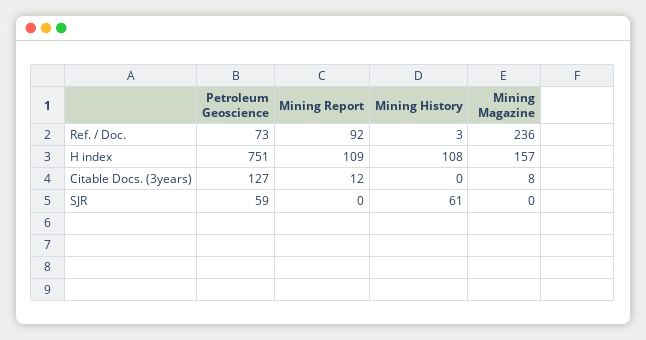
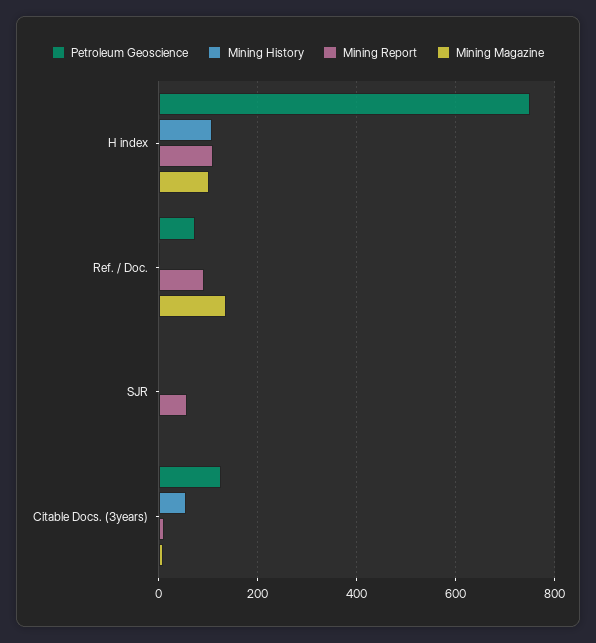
  {
    "Petroleum Geoscience": {
      "Ref. / Doc.": 73,
      "H index": 751,
      "Citable Docs. (3years)": 127,
-     "SJR": 59
+     "SJR": 0
    },
    "Mining Report": {
      "Ref. / Doc.": 92,
      "H index": 109,
      "Citable Docs. (3years)": 12,
-     "SJR": 0
+     "SJR": 60
    },
    "Mining History": {
      "Ref. / Doc.": 3,
      "H index": 108,
-     "Citable Docs. (3years)": 0,
+     "Citable Docs. (3years)": 60,
-     "SJR": 61
+     "SJR": 0
    },
    "Mining Magazine": {
-     "Ref. / Doc.": 236,
+     "Ref. / Doc.": 140,
-     "H index": 157,
+     "H index": 100,
      "Citable Docs. (3years)": 8,
      "SJR": 0
    }
  }

